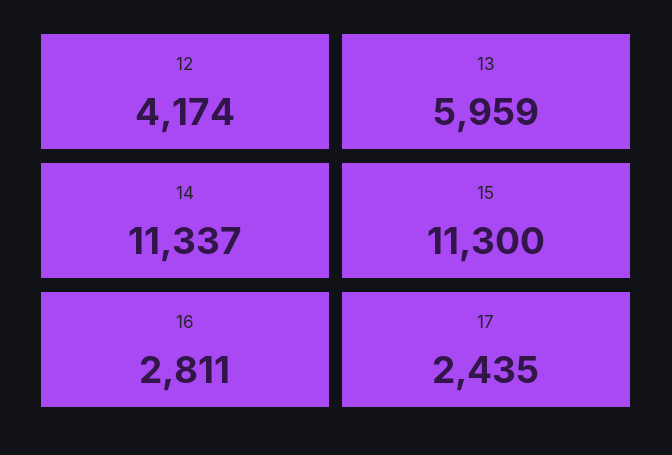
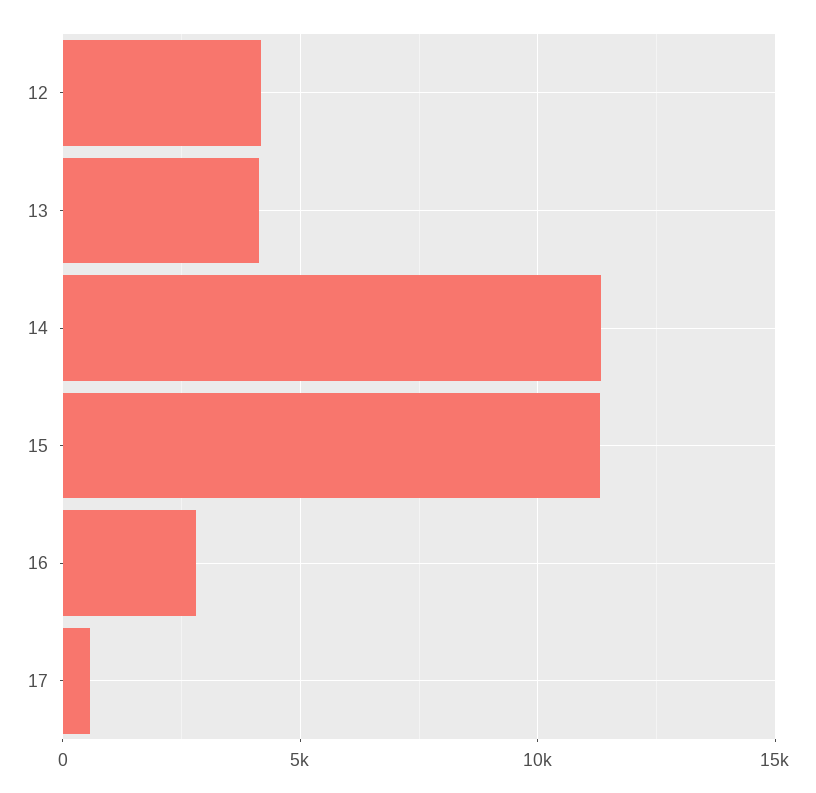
  {
    "12": 4174,
-   "13": 5959,
+   "13": 4000,
    "14": 11337,
    "15": 11300,
    "16": 2811,
-   "17": 2435
+   "17": 500
  }

